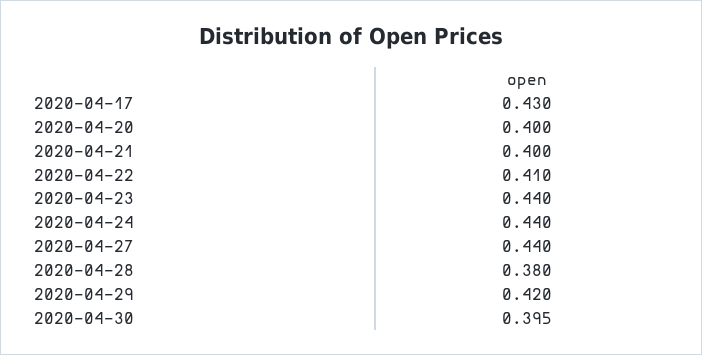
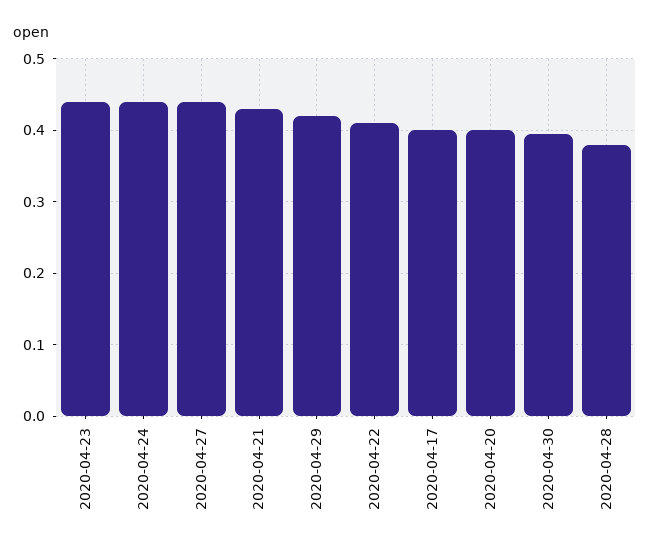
  {
-   "2020-04-17": 0.43,
+   "2020-04-17": 0.4,
    "2020-04-20": 0.4,
-   "2020-04-21": 0.4,
+   "2020-04-21": 0.43,
    "2020-04-22": 0.41,
    "2020-04-23": 0.44,
    "2020-04-24": 0.44,
    "2020-04-27": 0.44,
    "2020-04-28": 0.38,
    "2020-04-29": 0.42,
    "2020-04-30": 0.395
  }

